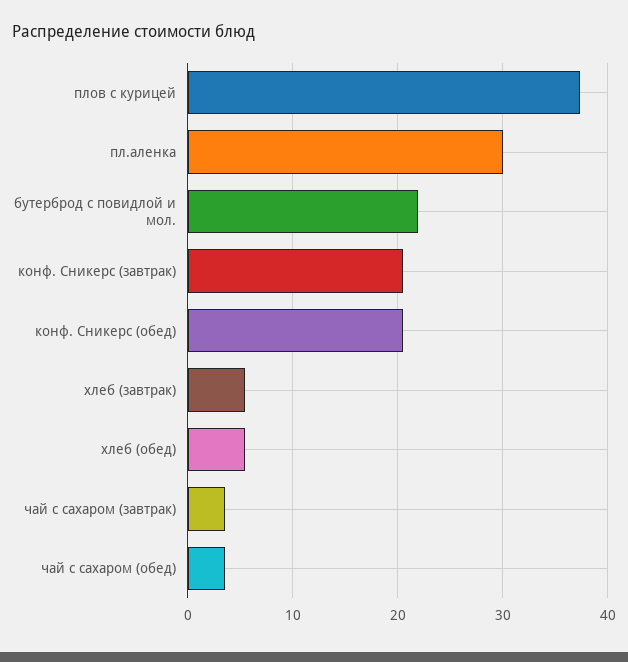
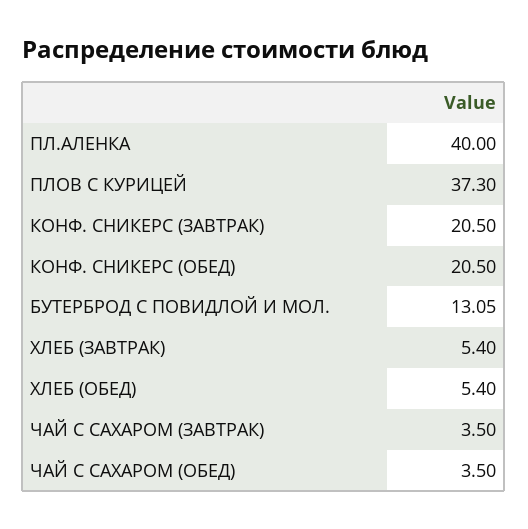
  {
    "плов с курицей": 37.3,
-   "пл.аленка": 30,
+   "пл.аленка": 40,
-   "бутерброд с повидлой и мол.": 22,
+   "бутерброд с повидлой и мол.": 13.05,
    "конф. Сникерс (завтрак)": 20.5,
    "конф. Сникерс (обед)": 20.5,
    "хлеб (завтрак)": 5.4,
    "хлеб (обед)": 5.4,
    "чай с сахаром (завтрак)": 3.5,
    "чай с сахаром (обед)": 3.5
  }

